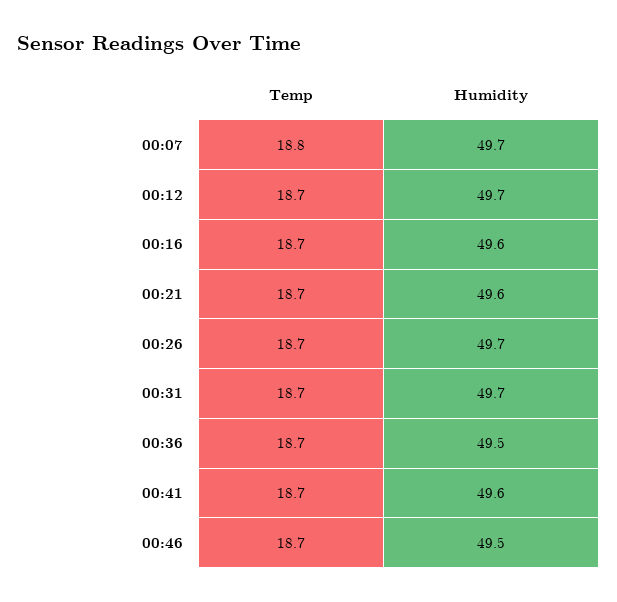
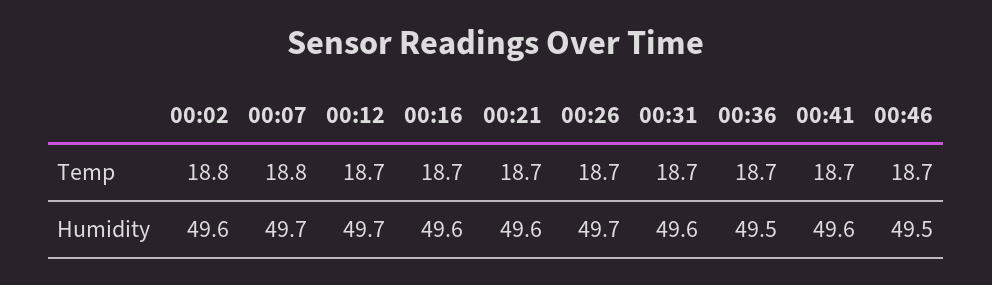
  {
    "Temp": {
      "00:07": 18.8,
      "00:12": 18.7,
      "00:16": 18.7,
      "00:21": 18.7,
      "00:26": 18.7,
      "00:31": 18.7,
      "00:36": 18.7,
      "00:41": 18.7,
-     "00:46": 18.7
+     "00:46": 18.7,
+     "00:02": 18.8
    },
    "Humidity": {
      "00:07": 49.7,
      "00:12": 49.7,
      "00:16": 49.6,
      "00:21": 49.6,
      "00:26": 49.7,
-     "00:31": 49.7,
+     "00:31": 49.6,
      "00:36": 49.5,
      "00:41": 49.6,
-     "00:46": 49.5
+     "00:46": 49.5,
+     "00:02": 49.6
    }
  }

